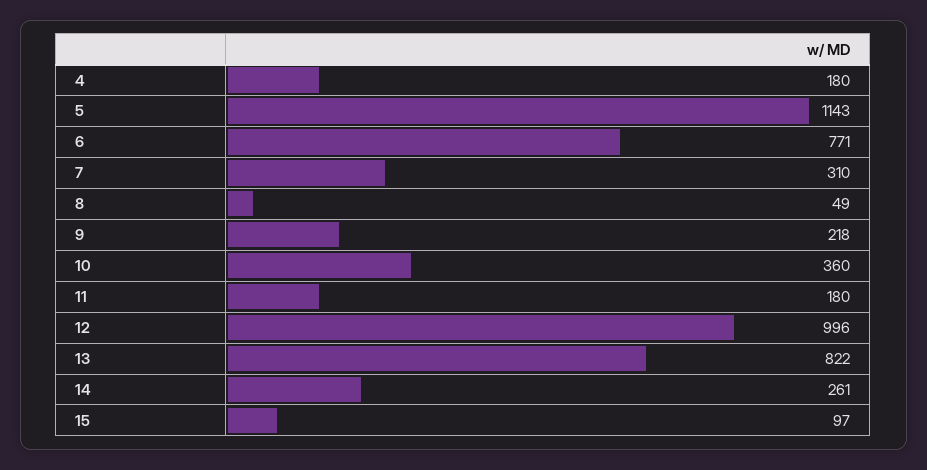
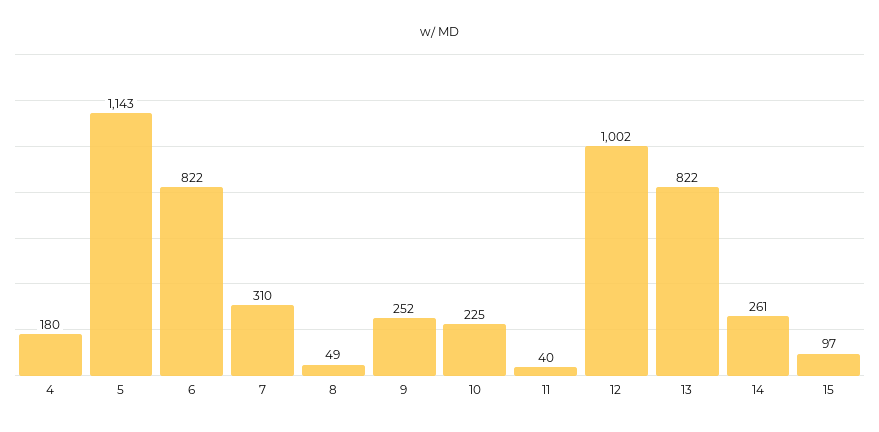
  {
    "4": 180,
    "5": 1143,
-   "6": 771,
+   "6": 822,
    "7": 310,
    "8": 49,
-   "9": 218,
+   "9": 252,
-   "10": 360,
+   "10": 225,
-   "11": 180,
+   "11": 40,
-   "12": 996,
+   "12": 1002,
    "13": 822,
    "14": 261,
    "15": 97
  }

